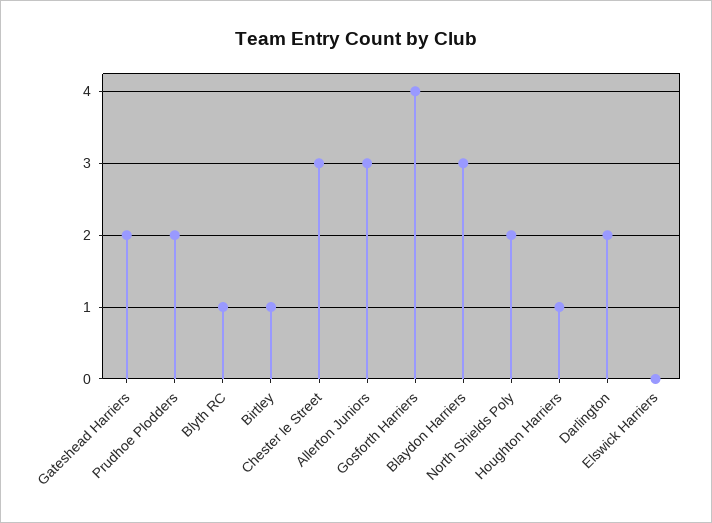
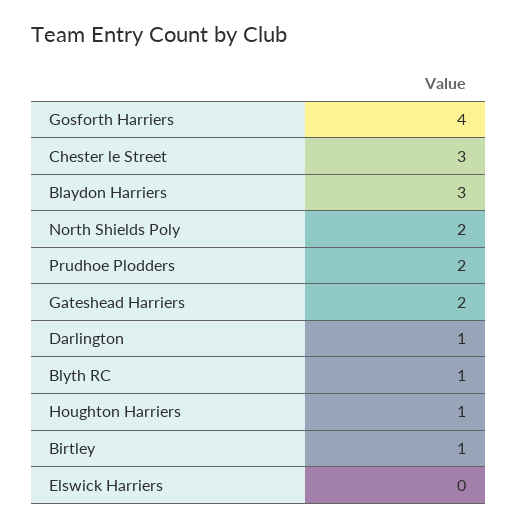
  {
    "Gateshead Harriers": 2,
    "Prudhoe Plodders": 2,
    "Blyth RC": 1,
    "Birtley": 1,
    "Chester le Street": 3,
-   "Allerton Juniors": 3,
    "Gosforth Harriers": 4,
    "Blaydon Harriers": 3,
    "North Shields Poly": 2,
    "Houghton Harriers": 1,
-   "Darlington": 2,
+   "Darlington": 1,
    "Elswick Harriers": 0
  }

